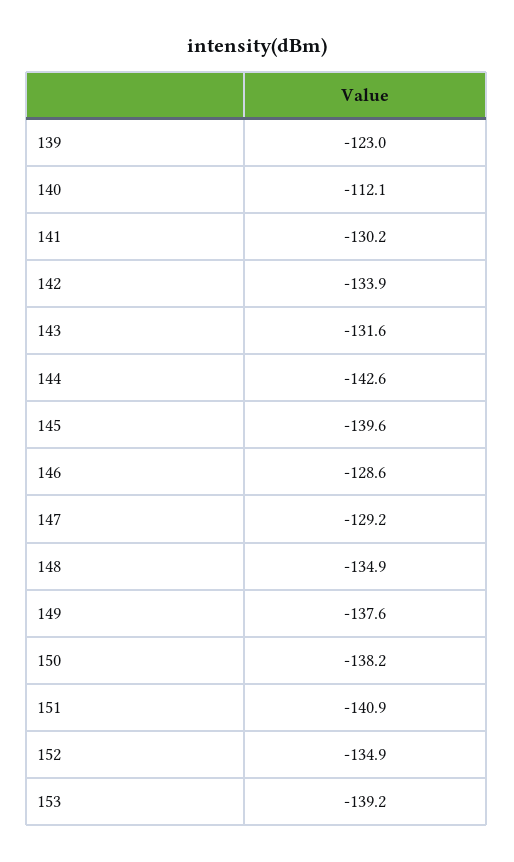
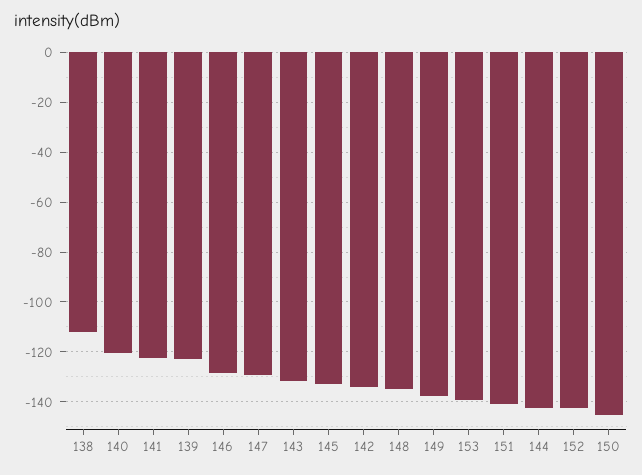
  {
    "139": -123,
-   "140": -112.1,
+   "140": -120,
-   "141": -130.2,
+   "141": -122.5,
    "142": -133.9,
    "143": -131.6,
    "144": -142.6,
-   "145": -139.6,
+   "145": -132.5,
    "146": -128.6,
    "147": -129.2,
    "148": -134.9,
    "149": -137.6,
-   "150": -138.2,
+   "150": -145,
    "151": -140.9,
-   "152": -134.9,
+   "152": -142.5,
-   "153": -139.2
+   "153": -139.2,
+   "138": -112.5
  }

